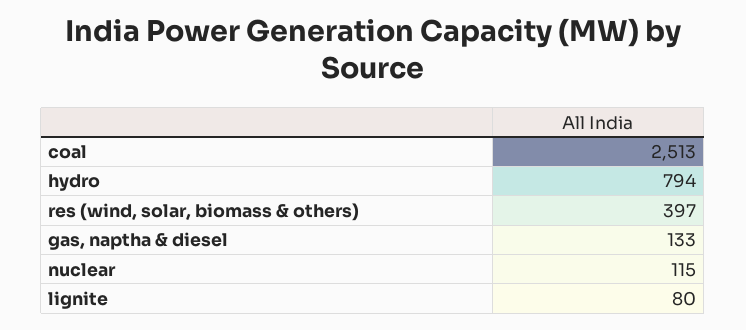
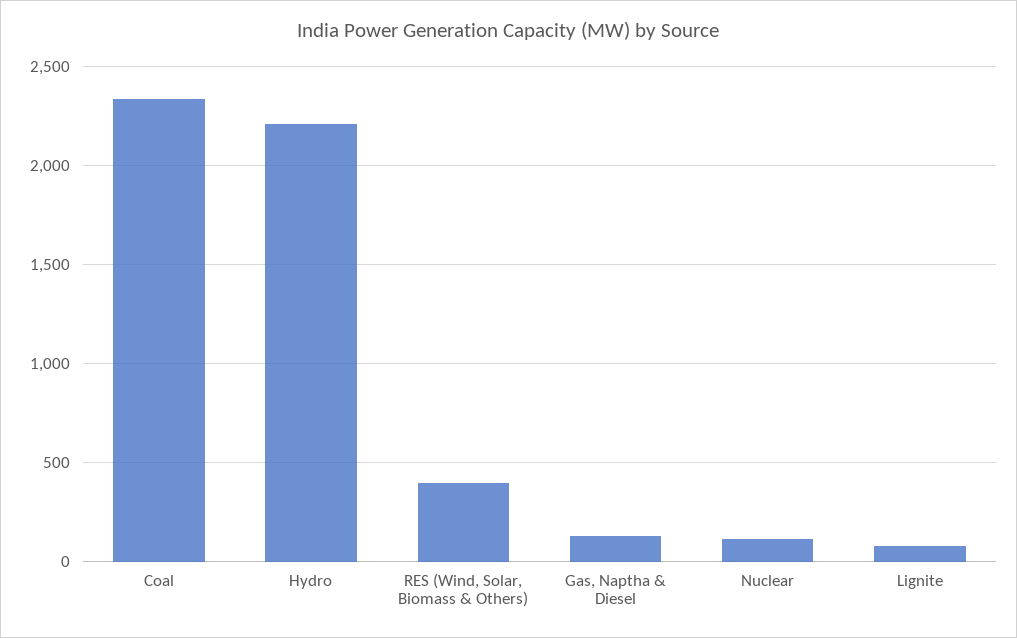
  {
-   "coal": 2513,
+   "coal": 2350,
-   "hydro": 794,
+   "hydro": 2200,
    "res (wind, solar, biomass & others)": 397,
    "gas, naptha & diesel": 133,
    "nuclear": 115,
    "lignite": 80
  }

